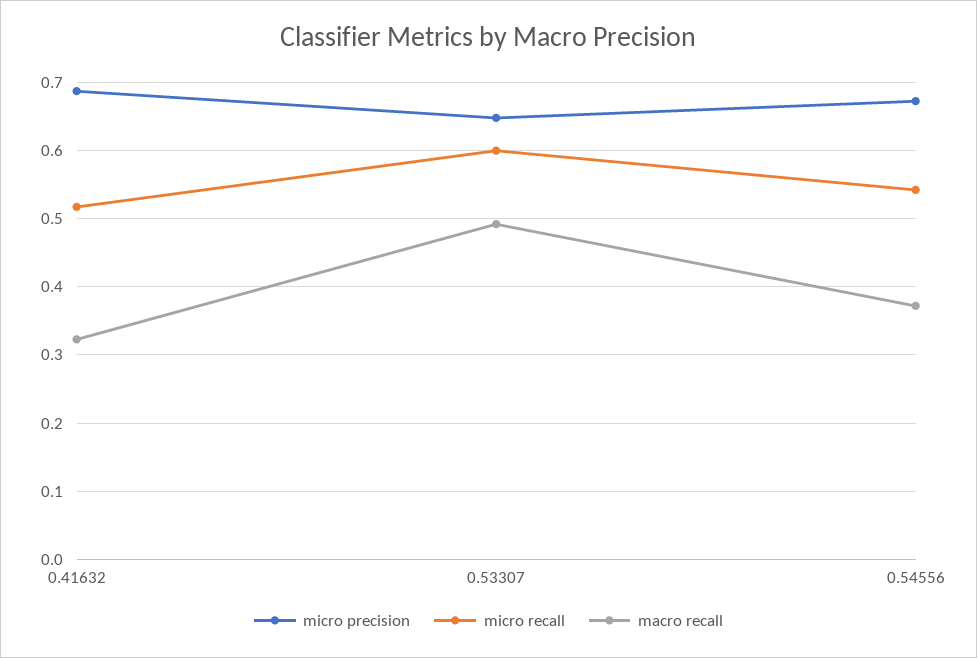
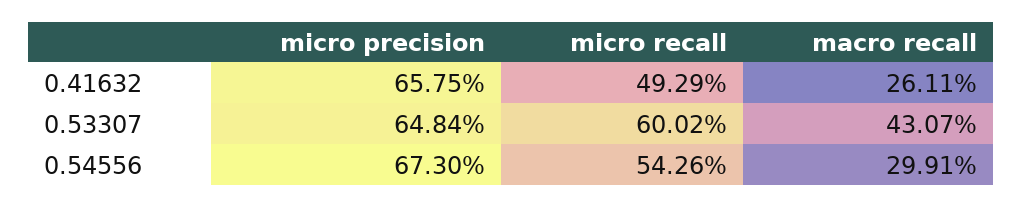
  {
    "micro precision": {
-     "0.41632": 0.69,
+     "0.41632": 0.6575,
      "0.53307": 0.6484,
      "0.54556": 0.673
    },
    "micro recall": {
-     "0.41632": 0.52,
+     "0.41632": 0.4929,
      "0.53307": 0.6002,
      "0.54556": 0.5426
    },
    "macro recall": {
-     "0.41632": 0.32,
+     "0.41632": 0.2611,
-     "0.53307": 0.49,
+     "0.53307": 0.4307,
-     "0.54556": 0.37
+     "0.54556": 0.2991
    }
  }

